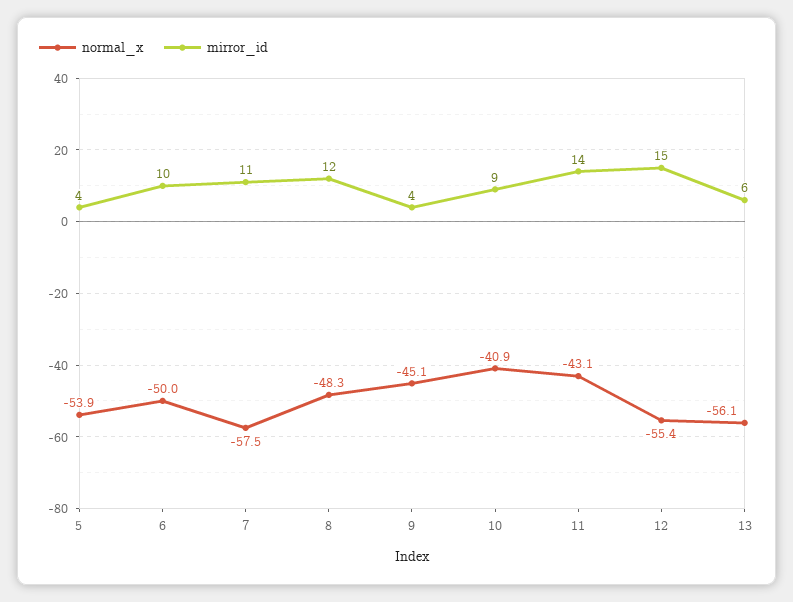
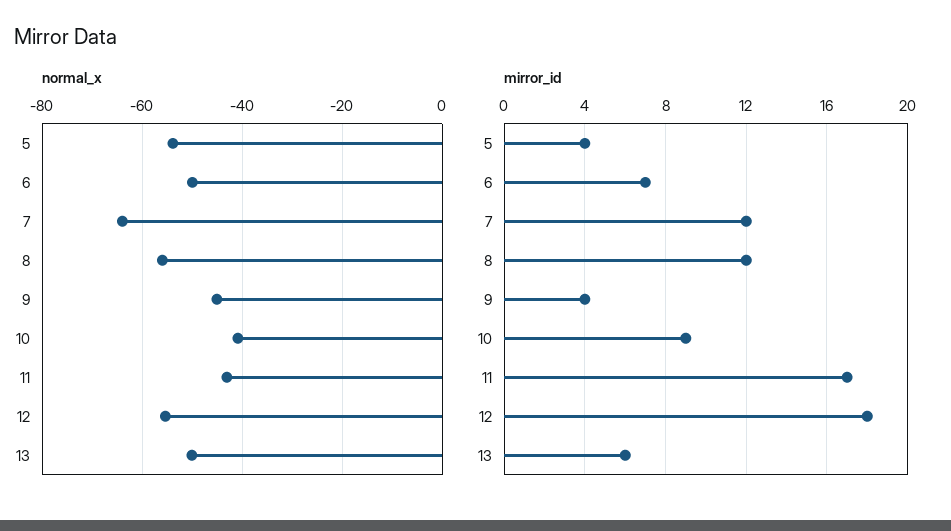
  {
    "normal_x": {
      "5": -53.9,
      "6": -50,
-     "7": -57.5,
+     "7": -64,
-     "8": -48.3,
+     "8": -56,
      "9": -45.1,
      "10": -40.9,
      "11": -43.1,
      "12": -55.4,
-     "13": -56.1
+     "13": -50
    },
    "mirror_id": {
      "5": 4,
-     "6": 10,
+     "6": 7,
-     "7": 11,
+     "7": 12,
      "8": 12,
      "9": 4,
      "10": 9,
-     "11": 14,
+     "11": 17,
-     "12": 15,
+     "12": 18,
      "13": 6
    }
  }

